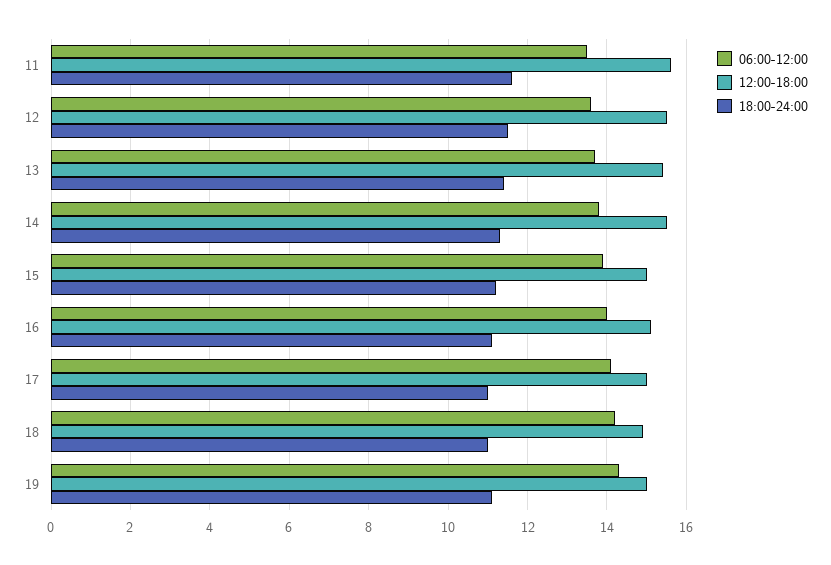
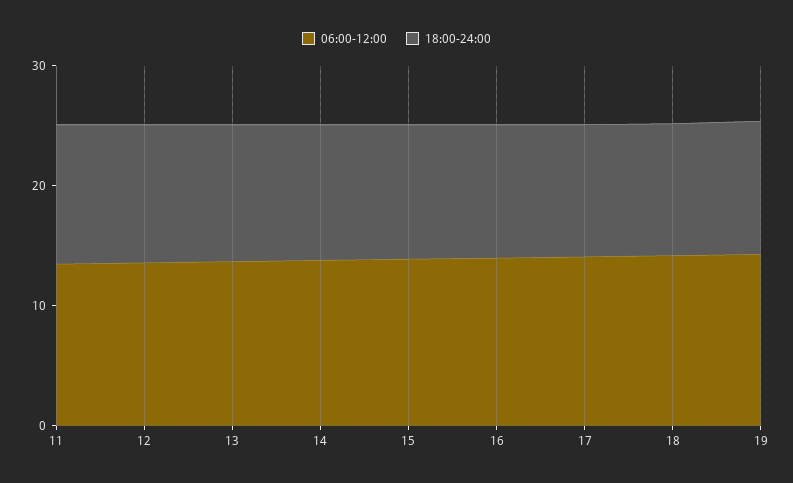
  {
    "06:00-12:00": {
      "11": 13.5,
      "12": 13.5,
      "13": 13.5,
      "14": 14,
      "15": 14,
      "16": 14,
      "17": 14,
      "18": 14,
      "19": 14.5
    },
-   "12:00-18:00": {
-     "11": 15.5,
-     "12": 15.5,
-     "13": 15.5,
-     "14": 15.5,
-     "15": 15,
-     "16": 15,
-     "17": 15,
-     "18": 15,
-     "19": 15
-   },
    "18:00-24:00": {
      "11": 11.5,
      "12": 11.5,
      "13": 11.5,
      "14": 11.5,
      "15": 11,
      "16": 11,
      "17": 11,
      "18": 11,
      "19": 11
    }
  }

